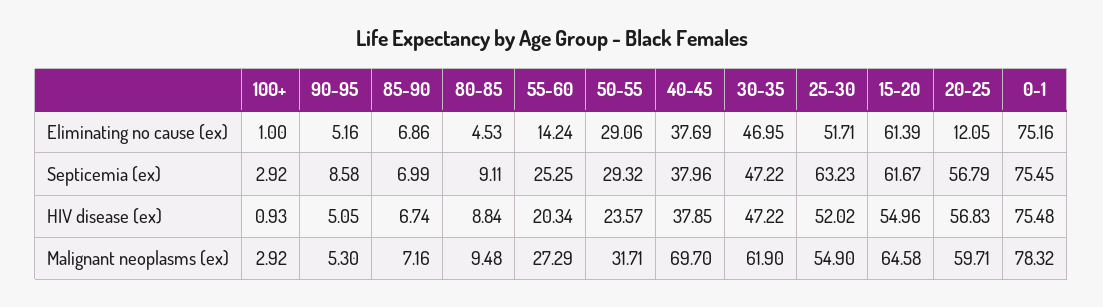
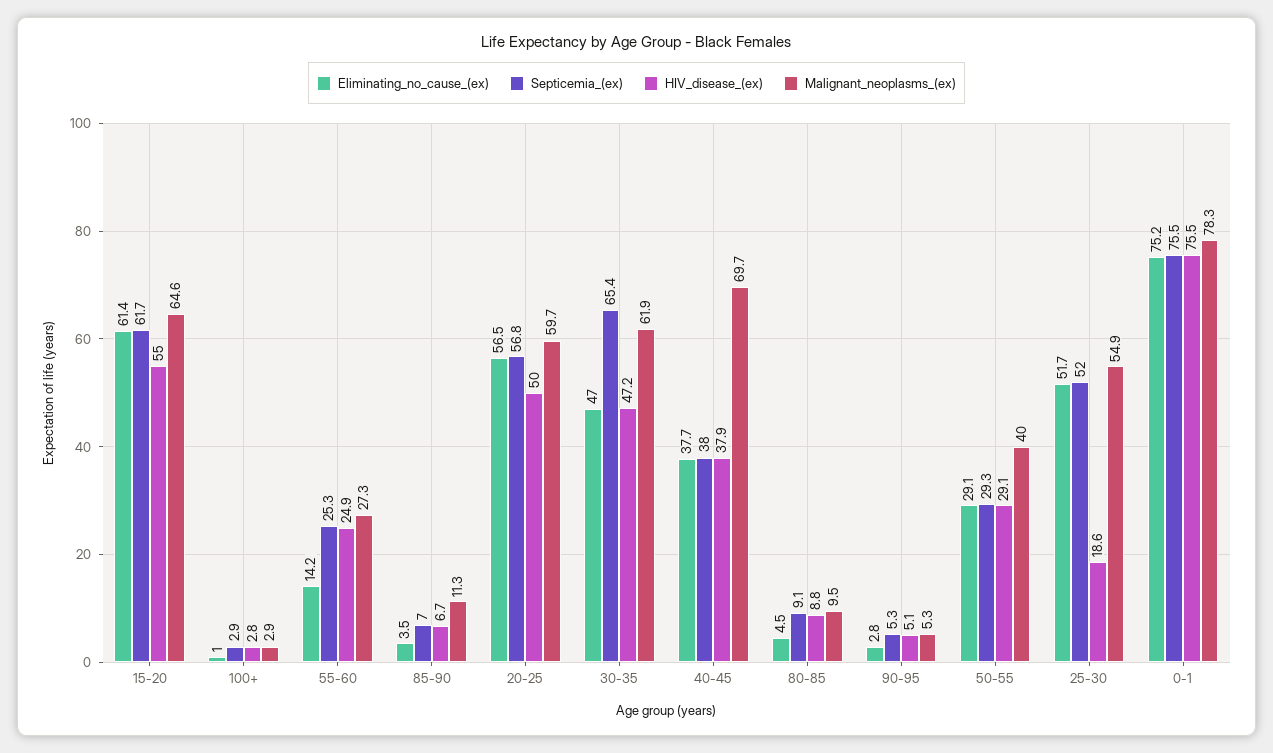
  {
    "Eliminating no cause (ex)": {
      "100+": 1,
-     "90-95": 5.16,
+     "90-95": 2.8,
-     "85-90": 6.86,
+     "85-90": 3.5,
      "80-85": 4.53,
      "55-60": 14.24,
      "50-55": 29.06,
      "40-45": 37.69,
      "30-35": 46.95,
      "25-30": 51.71,
      "15-20": 61.39,
-     "20-25": 12.05,
+     "20-25": 56.5,
      "0-1": 75.16
    },
    "Septicemia (ex)": {
      "100+": 2.92,
-     "90-95": 8.58,
+     "90-95": 5.3,
      "85-90": 6.99,
      "80-85": 9.11,
      "55-60": 25.25,
      "50-55": 29.32,
      "40-45": 37.96,
-     "30-35": 47.22,
+     "30-35": 65.4,
-     "25-30": 63.23,
+     "25-30": 52,
      "15-20": 61.67,
      "20-25": 56.79,
      "0-1": 75.45
    },
    "HIV disease (ex)": {
-     "100+": 0.93,
+     "100+": 2.8,
      "90-95": 5.05,
      "85-90": 6.74,
      "80-85": 8.84,
-     "55-60": 20.34,
+     "55-60": 24.9,
-     "50-55": 23.57,
+     "50-55": 29.1,
      "40-45": 37.85,
      "30-35": 47.22,
-     "25-30": 52.02,
+     "25-30": 18.6,
      "15-20": 54.96,
-     "20-25": 56.83,
+     "20-25": 50,
      "0-1": 75.48
    },
    "Malignant neoplasms (ex)": {
      "100+": 2.92,
      "90-95": 5.3,
-     "85-90": 7.16,
+     "85-90": 11.3,
      "80-85": 9.48,
      "55-60": 27.29,
-     "50-55": 31.71,
+     "50-55": 40,
      "40-45": 69.7,
      "30-35": 61.9,
      "25-30": 54.9,
      "15-20": 64.58,
      "20-25": 59.71,
      "0-1": 78.32
    }
  }

